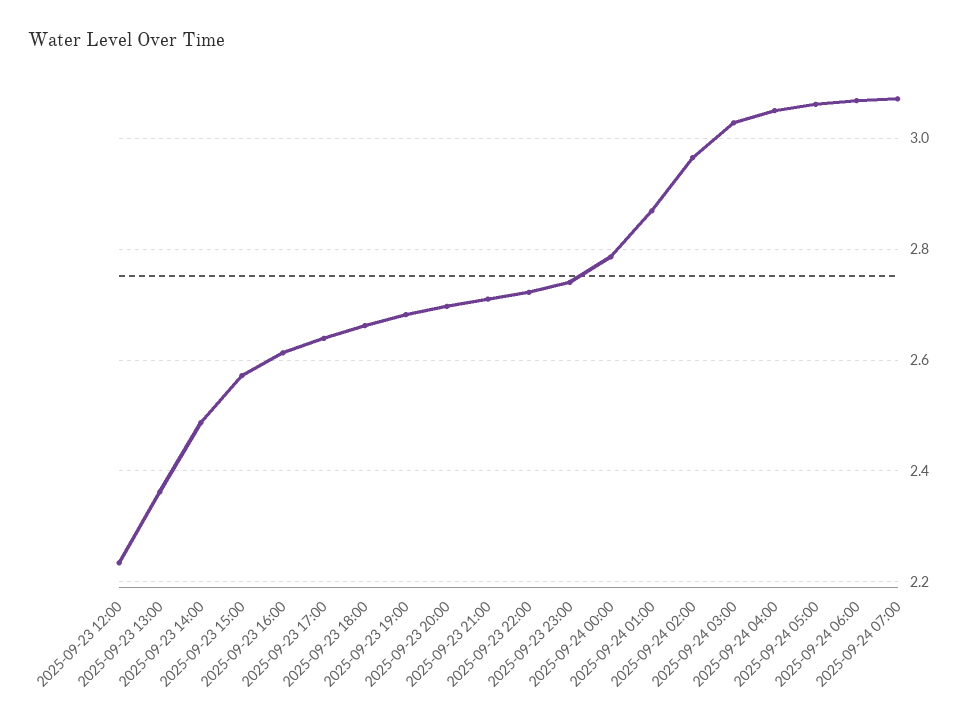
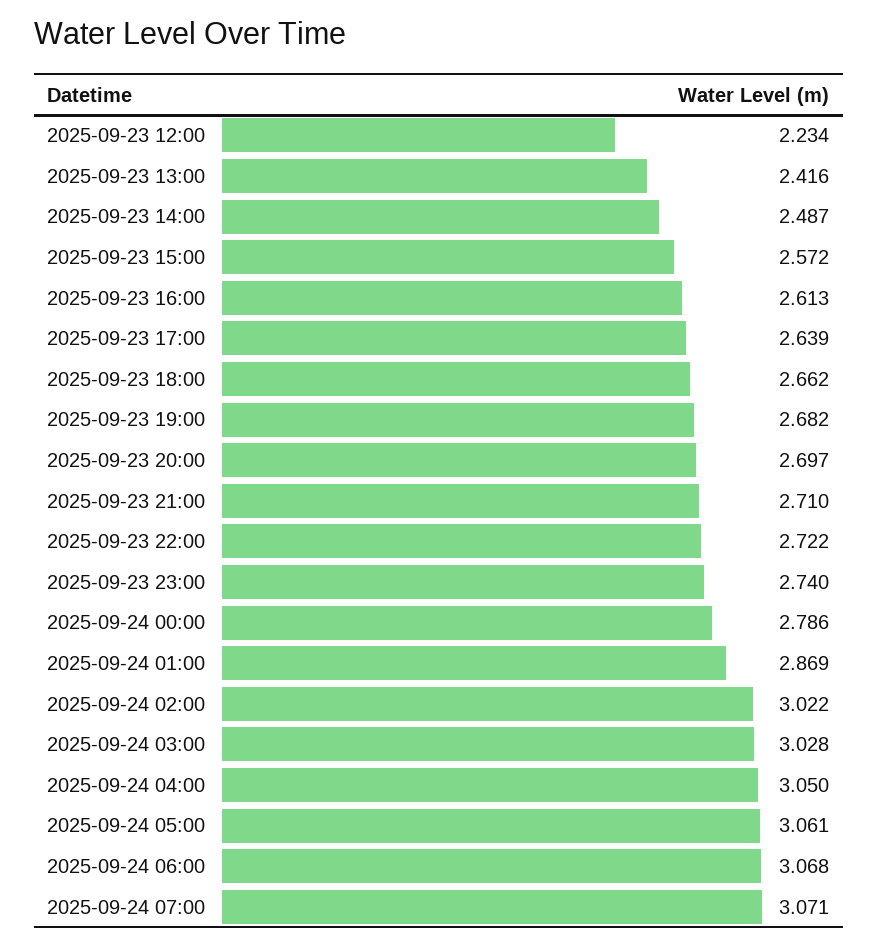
  {
    "2025-09-23 12:00": 2.234,
-   "2025-09-23 13:00": 2.36,
+   "2025-09-23 13:00": 2.416,
    "2025-09-23 14:00": 2.487,
    "2025-09-23 15:00": 2.572,
    "2025-09-23 16:00": 2.613,
    "2025-09-23 17:00": 2.639,
    "2025-09-23 18:00": 2.662,
    "2025-09-23 19:00": 2.682,
    "2025-09-23 20:00": 2.697,
    "2025-09-23 21:00": 2.71,
    "2025-09-23 22:00": 2.722,
    "2025-09-23 23:00": 2.74,
    "2025-09-24 00:00": 2.786,
    "2025-09-24 01:00": 2.869,
-   "2025-09-24 02:00": 2.96,
+   "2025-09-24 02:00": 3.022,
    "2025-09-24 03:00": 3.028,
    "2025-09-24 04:00": 3.05,
    "2025-09-24 05:00": 3.061,
    "2025-09-24 06:00": 3.068,
    "2025-09-24 07:00": 3.071
  }

